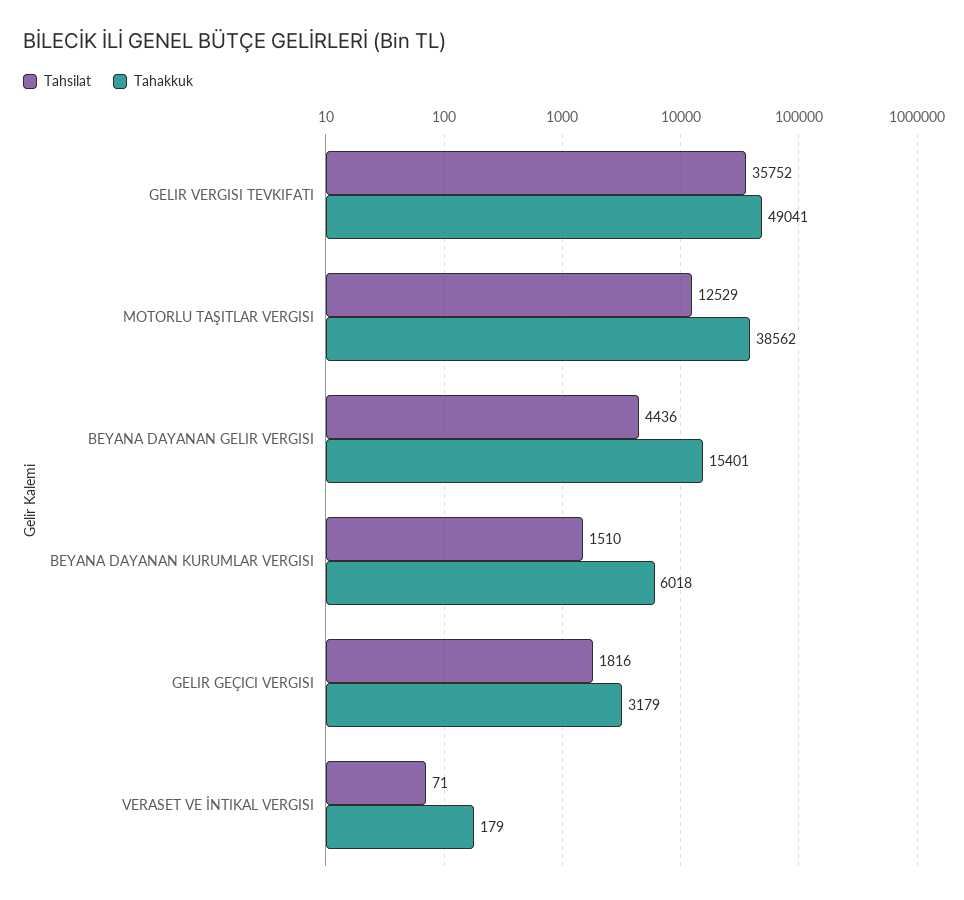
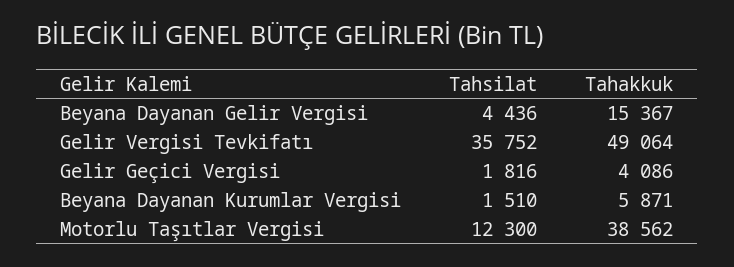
  {
    "Tahsilat": {
      "GELIR VERGISI TEVKIFATI": 35752,
-     "MOTORLU TAŞITLAR VERGISI": 12529,
+     "MOTORLU TAŞITLAR VERGISI": 12300,
      "BEYANA DAYANAN GELIR VERGISI": 4436,
      "BEYANA DAYANAN KURUMLAR VERGISI": 1510,
-     "GELIR GEÇICI VERGISI": 1816,
+     "GELIR GEÇICI VERGISI": 1816
-     "VERASET VE İNTIKAL VERGISI": 71
    },
    "Tahakkuk": {
-     "GELIR VERGISI TEVKIFATI": 49041,
+     "GELIR VERGISI TEVKIFATI": 49064,
      "MOTORLU TAŞITLAR VERGISI": 38562,
-     "BEYANA DAYANAN GELIR VERGISI": 15401,
+     "BEYANA DAYANAN GELIR VERGISI": 15367,
-     "BEYANA DAYANAN KURUMLAR VERGISI": 6018,
+     "BEYANA DAYANAN KURUMLAR VERGISI": 5871,
-     "GELIR GEÇICI VERGISI": 3179,
+     "GELIR GEÇICI VERGISI": 4086
-     "VERASET VE İNTIKAL VERGISI": 179
    }
  }

